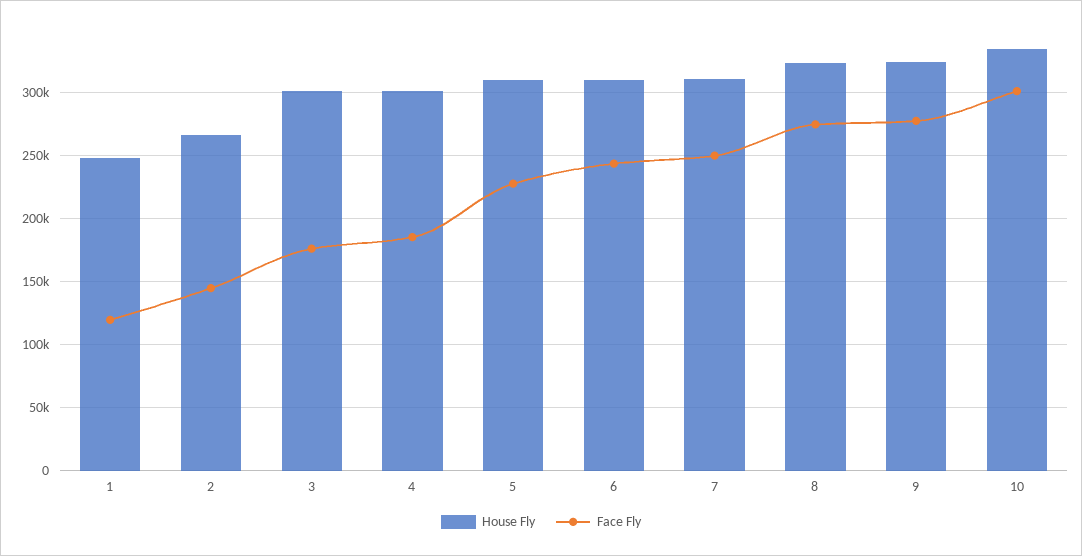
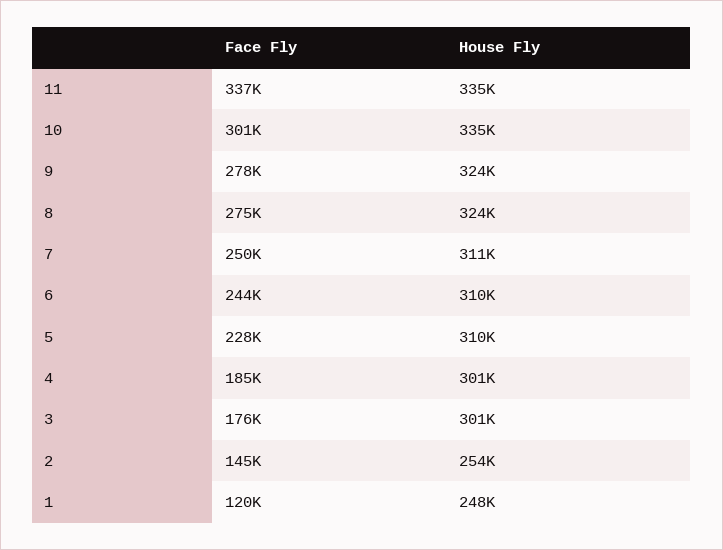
  {
    "House Fly": {
      "1": 248000,
-     "2": 265000,
+     "2": 254000,
      "3": 301000,
      "4": 301000,
      "5": 310000,
      "6": 310000,
      "7": 311000,
      "8": 324000,
      "9": 324000,
-     "10": 335000
+     "10": 335000,
+     "11": 335000
    },
    "Face Fly": {
      "1": 120000,
      "2": 145000,
      "3": 176000,
      "4": 185000,
      "5": 228000,
      "6": 244000,
      "7": 250000,
      "8": 275000,
      "9": 278000,
-     "10": 301000
+     "10": 301000,
+     "11": 337000
    }
  }

